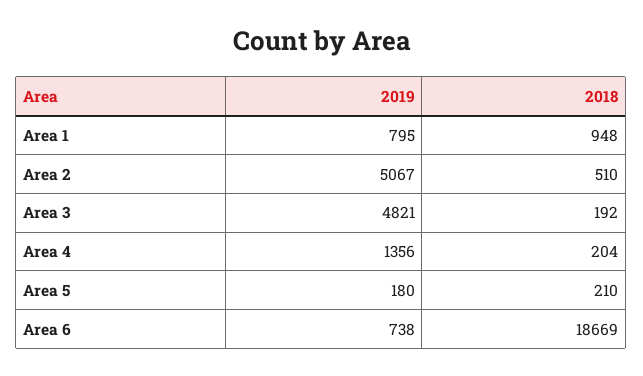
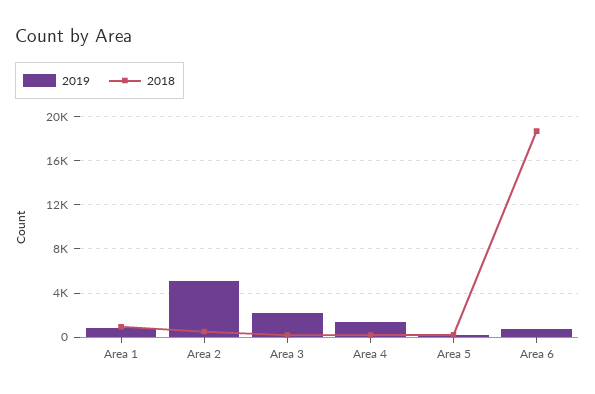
  {
    "2019": {
      "Area 1": 795,
      "Area 2": 5067,
-     "Area 3": 4821,
+     "Area 3": 2000,
      "Area 4": 1356,
      "Area 5": 180,
      "Area 6": 738
    },
    "2018": {
      "Area 1": 948,
      "Area 2": 510,
      "Area 3": 192,
      "Area 4": 204,
      "Area 5": 210,
      "Area 6": 18669
    }
  }

